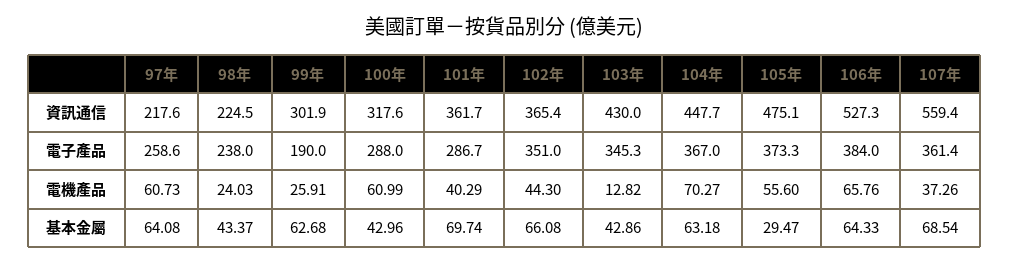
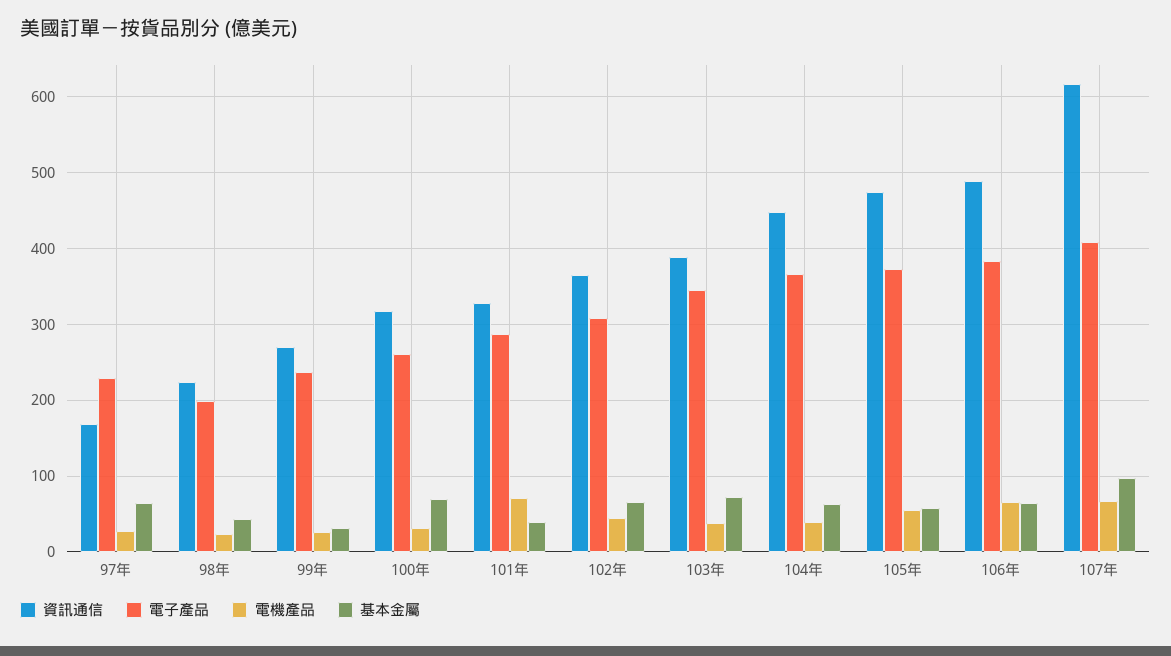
  {
    "資訊通信": {
-     "97年": 217.6,
+     "97年": 170,
      "98年": 224.5,
-     "99年": 301.9,
+     "99年": 270,
      "100年": 317.6,
-     "101年": 361.7,
+     "101年": 330,
      "102年": 365.4,
-     "103年": 430,
+     "103年": 390,
      "104年": 447.7,
      "105年": 475.1,
-     "106年": 527.3,
+     "106年": 490,
-     "107年": 559.4
+     "107年": 620
    },
    "電子產品": {
-     "97年": 258.6,
+     "97年": 230,
-     "98年": 238,
+     "98年": 200,
-     "99年": 190,
+     "99年": 240,
-     "100年": 288,
+     "100年": 260,
      "101年": 286.7,
-     "102年": 351,
+     "102年": 310,
      "103年": 345.3,
      "104年": 367,
      "105年": 373.3,
      "106年": 384,
-     "107年": 361.4
+     "107年": 410
    },
    "電機產品": {
-     "97年": 60.73,
+     "97年": 30,
      "98年": 24.03,
      "99年": 25.91,
-     "100年": 60.99,
+     "100年": 30,
-     "101年": 40.29,
+     "101年": 70,
      "102年": 44.3,
-     "103年": 12.82,
+     "103年": 40,
-     "104年": 70.27,
+     "104年": 40,
      "105年": 55.6,
      "106年": 65.76,
-     "107年": 37.26
+     "107年": 70
    },
    "基本金屬": {
      "97年": 64.08,
      "98年": 43.37,
-     "99年": 62.68,
+     "99年": 30,
-     "100年": 42.96,
+     "100年": 70,
-     "101年": 69.74,
+     "101年": 40,
      "102年": 66.08,
-     "103年": 42.86,
+     "103年": 70,
      "104年": 63.18,
-     "105年": 29.47,
+     "105年": 60,
      "106年": 64.33,
-     "107年": 68.54
+     "107年": 100
    }
  }

